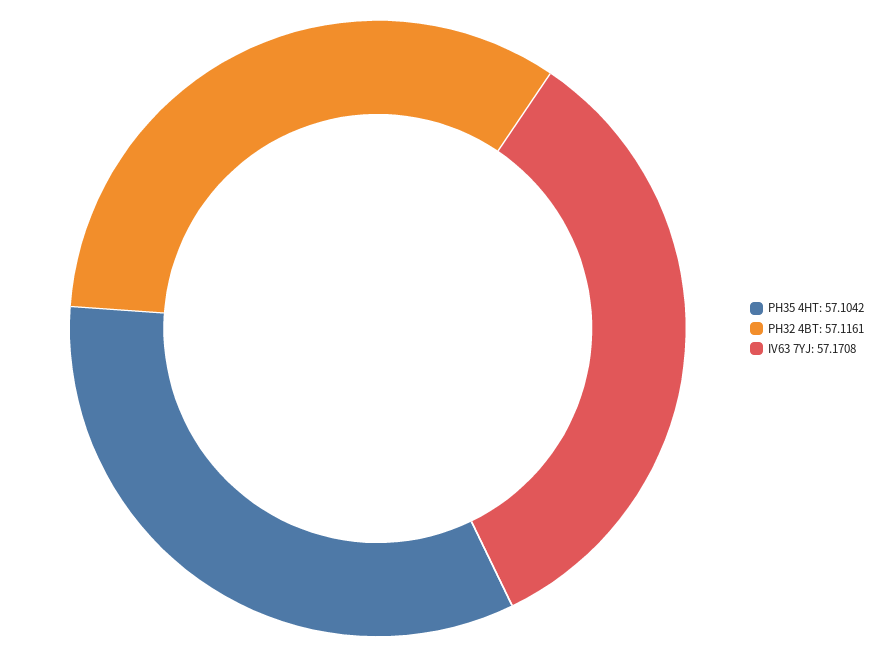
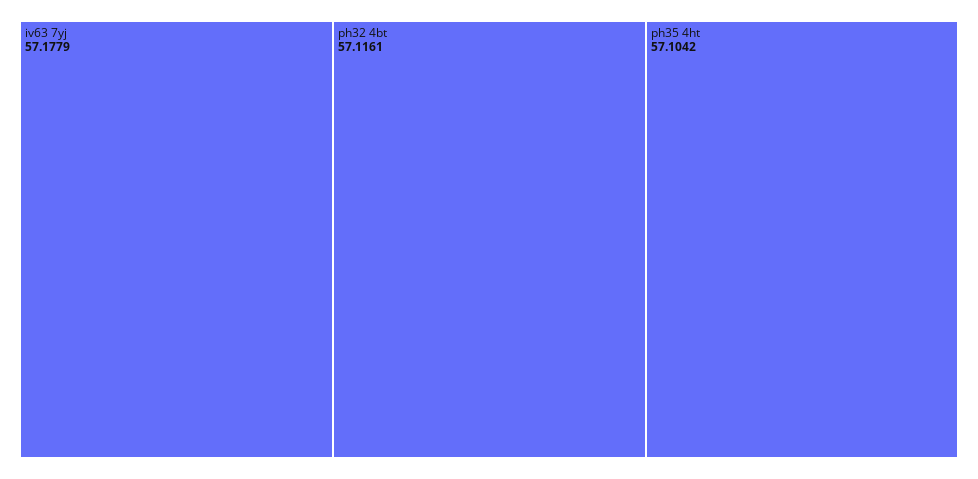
  {
    "PH35 4HT": 57.1042,
    "PH32 4BT": 57.1161,
-   "IV63 7YJ": 57.1708
+   "IV63 7YJ": 57.1779
  }

